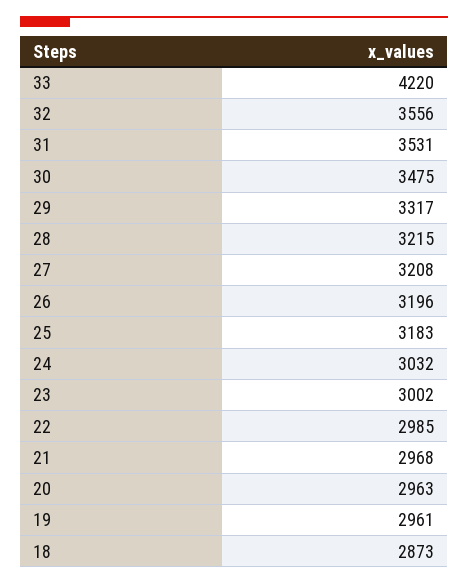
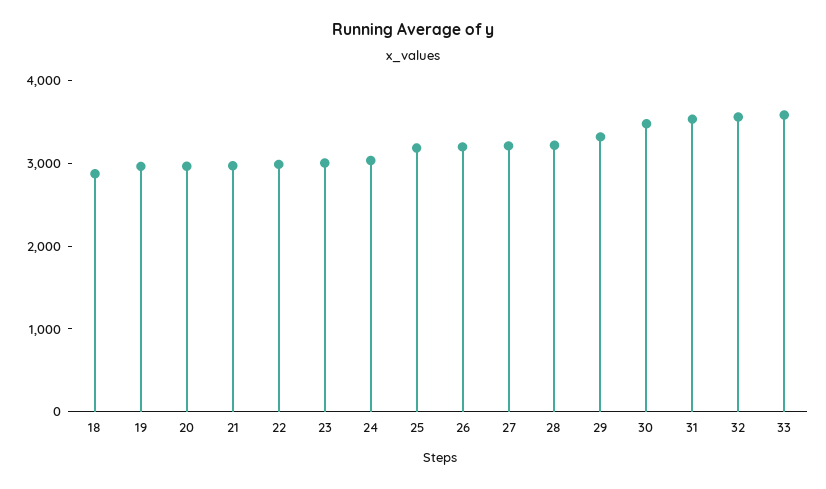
  {
-   "33": 4220,
+   "33": 3600,
    "32": 3556,
    "31": 3531,
    "30": 3475,
    "29": 3317,
    "28": 3215,
    "27": 3208,
    "26": 3196,
    "25": 3183,
    "24": 3032,
    "23": 3002,
    "22": 2985,
    "21": 2968,
    "20": 2963,
    "19": 2961,
    "18": 2873
  }

